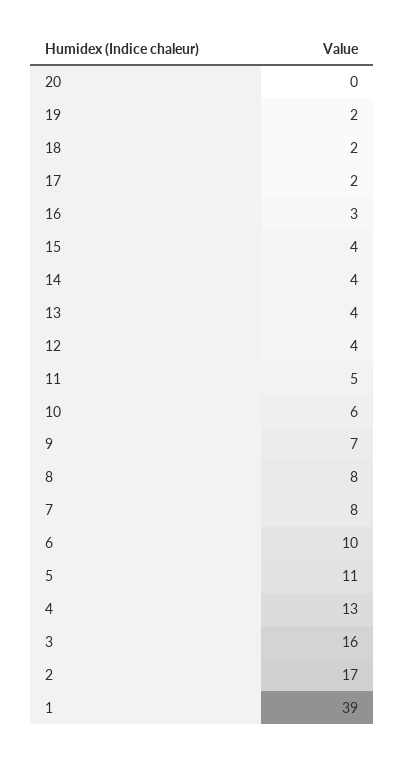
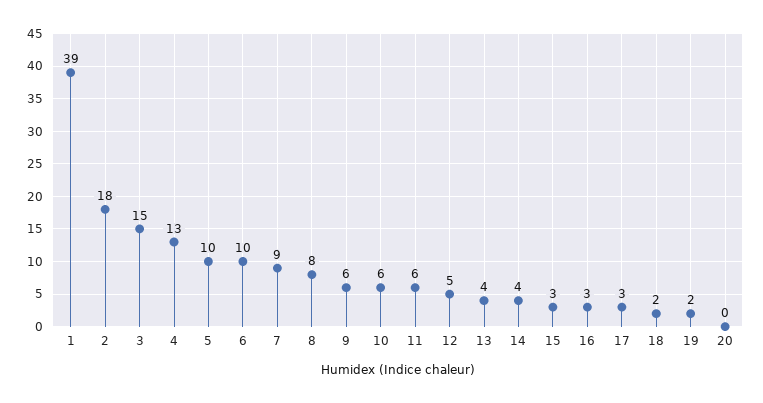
  {
    "20": 0,
    "19": 2,
    "18": 2,
-   "17": 2,
+   "17": 3,
    "16": 3,
-   "15": 4,
+   "15": 3,
    "14": 4,
    "13": 4,
-   "12": 4,
+   "12": 5,
-   "11": 5,
+   "11": 6,
    "10": 6,
-   "9": 7,
+   "9": 6,
    "8": 8,
-   "7": 8,
+   "7": 9,
    "6": 10,
-   "5": 11,
+   "5": 10,
    "4": 13,
-   "3": 16,
+   "3": 15,
-   "2": 17,
+   "2": 18,
    "1": 39
  }

